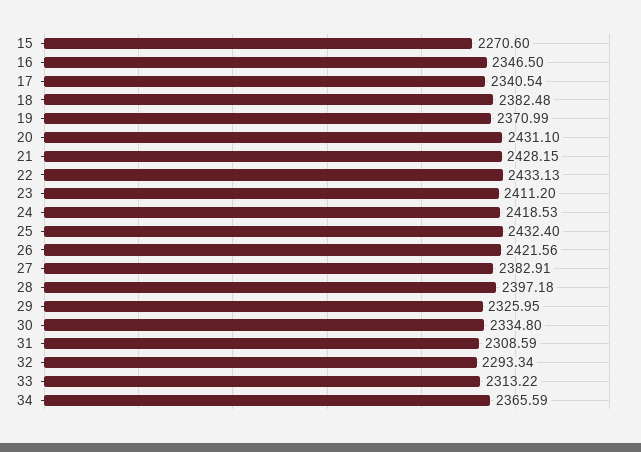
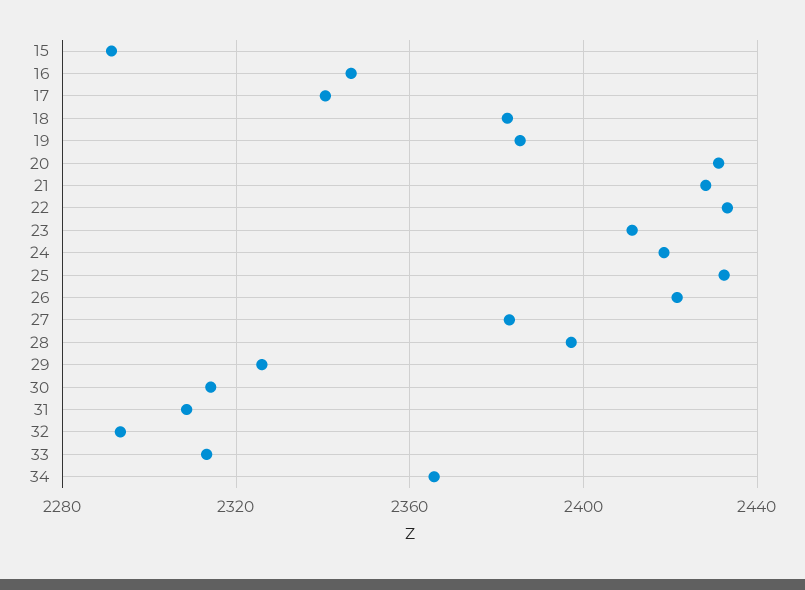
  {
-   "15": 2270.6,
+   "15": 2290,
    "16": 2346.5,
    "17": 2340.54,
    "18": 2382.48,
-   "19": 2370.99,
+   "19": 2385,
    "20": 2431.1,
    "21": 2428.15,
    "22": 2433.13,
    "23": 2411.2,
    "24": 2418.53,
    "25": 2432.4,
    "26": 2421.56,
    "27": 2382.91,
    "28": 2397.18,
    "29": 2325.95,
-   "30": 2334.8,
+   "30": 2315,
    "31": 2308.59,
    "32": 2293.34,
    "33": 2313.22,
    "34": 2365.59
  }

